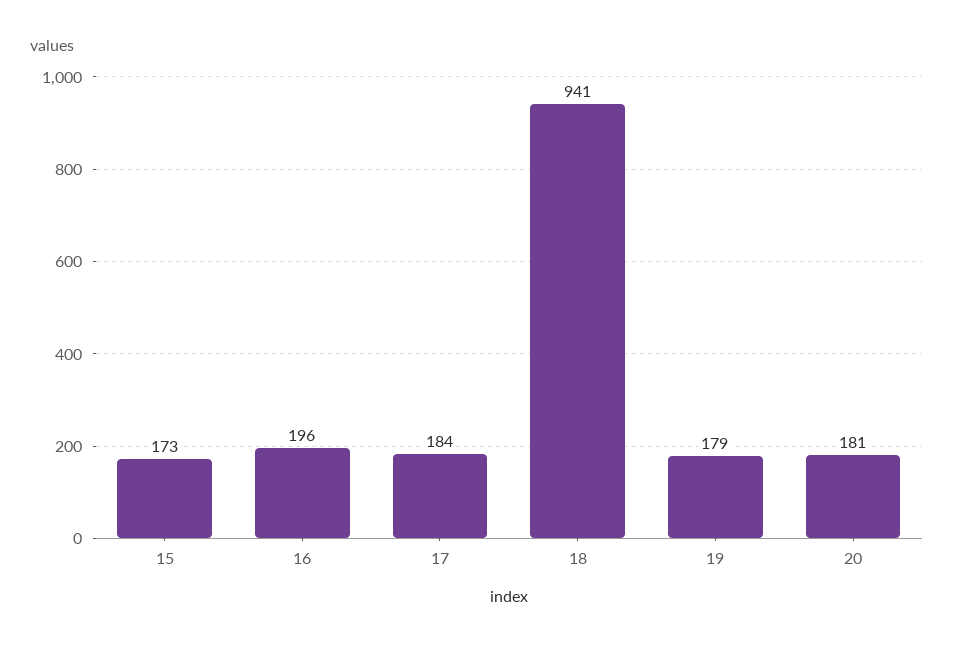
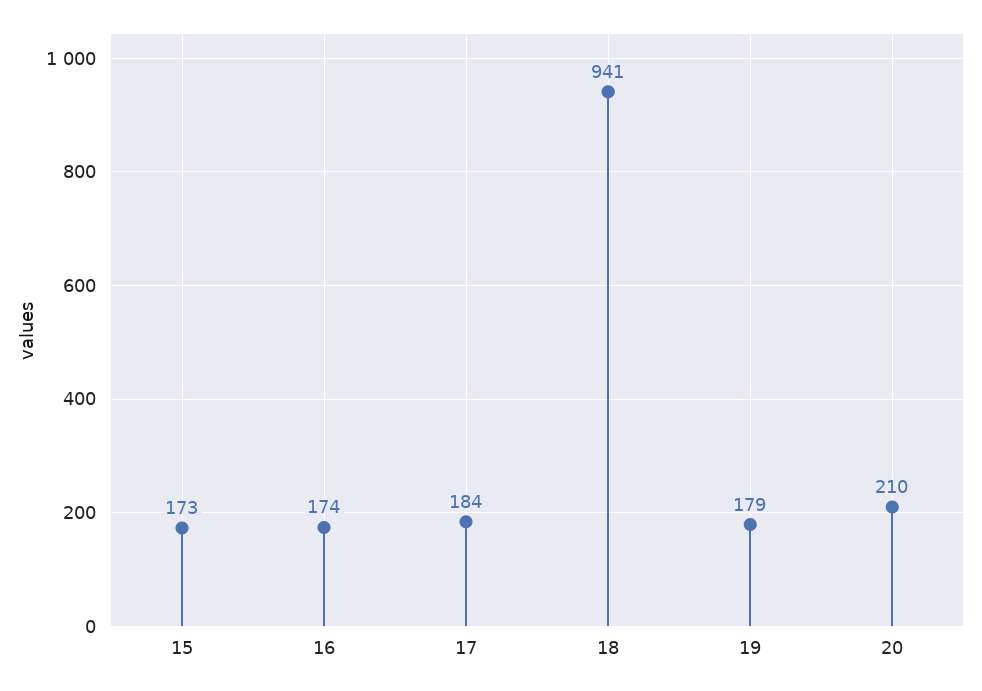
  {
    "15": 173,
-   "16": 196,
+   "16": 174,
    "17": 184,
    "18": 941,
    "19": 179,
-   "20": 181
+   "20": 210
  }

